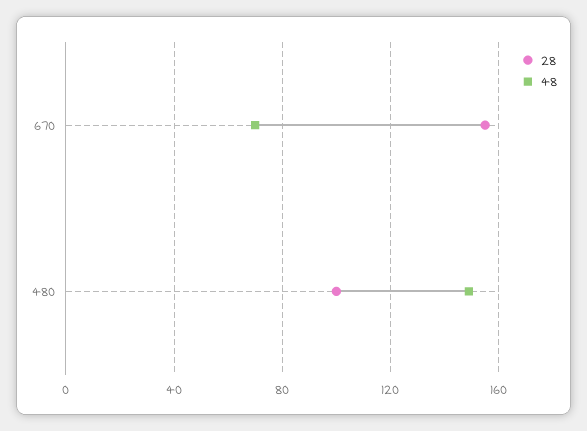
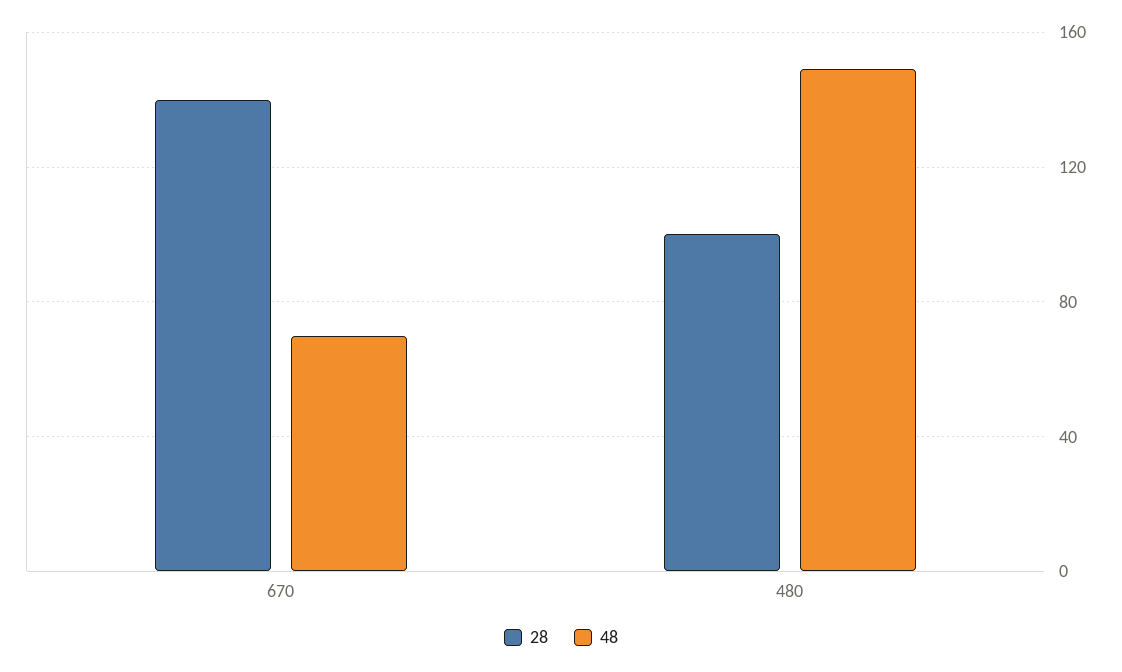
  {
    "28": {
-     "670": 155,
+     "670": 140,
      "480": 100
    },
    "48": {
      "670": 70,
      "480": 150
    }
  }

